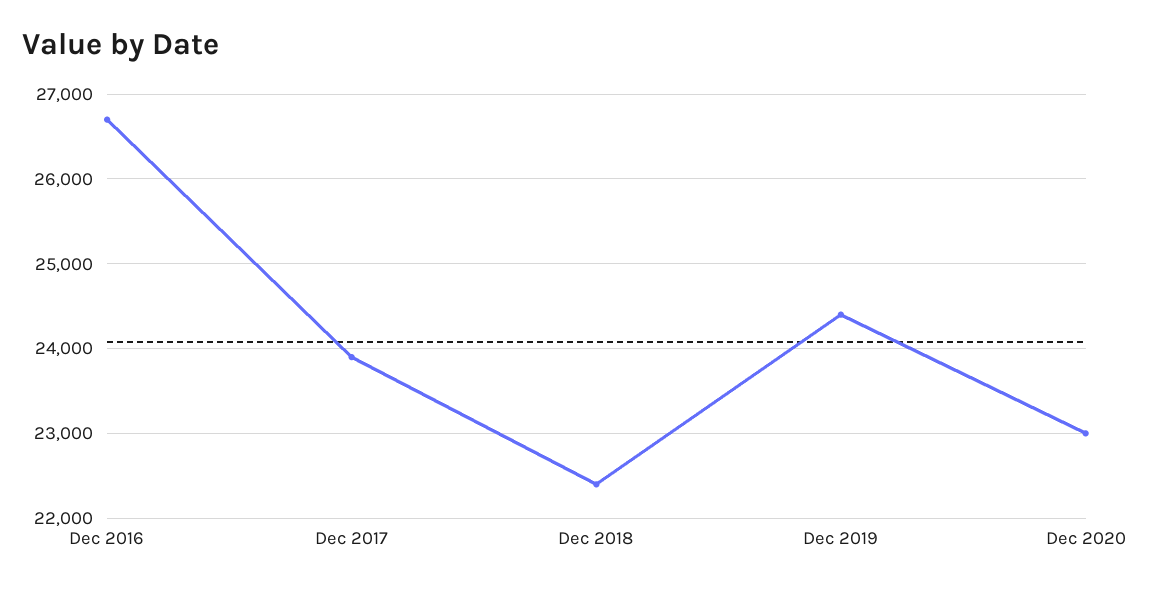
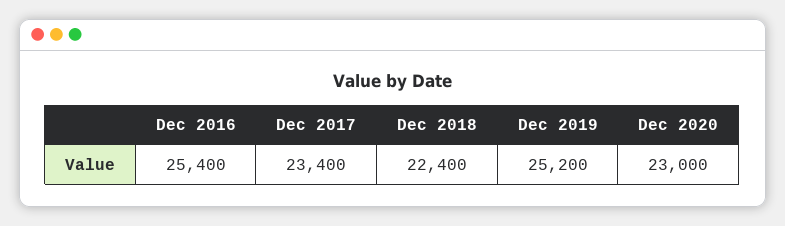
  {
-   "Dec 2016": 26700,
+   "Dec 2016": 25400,
-   "Dec 2017": 23900,
+   "Dec 2017": 23400,
    "Dec 2018": 22400,
-   "Dec 2019": 24400,
+   "Dec 2019": 25200,
    "Dec 2020": 23000
  }

